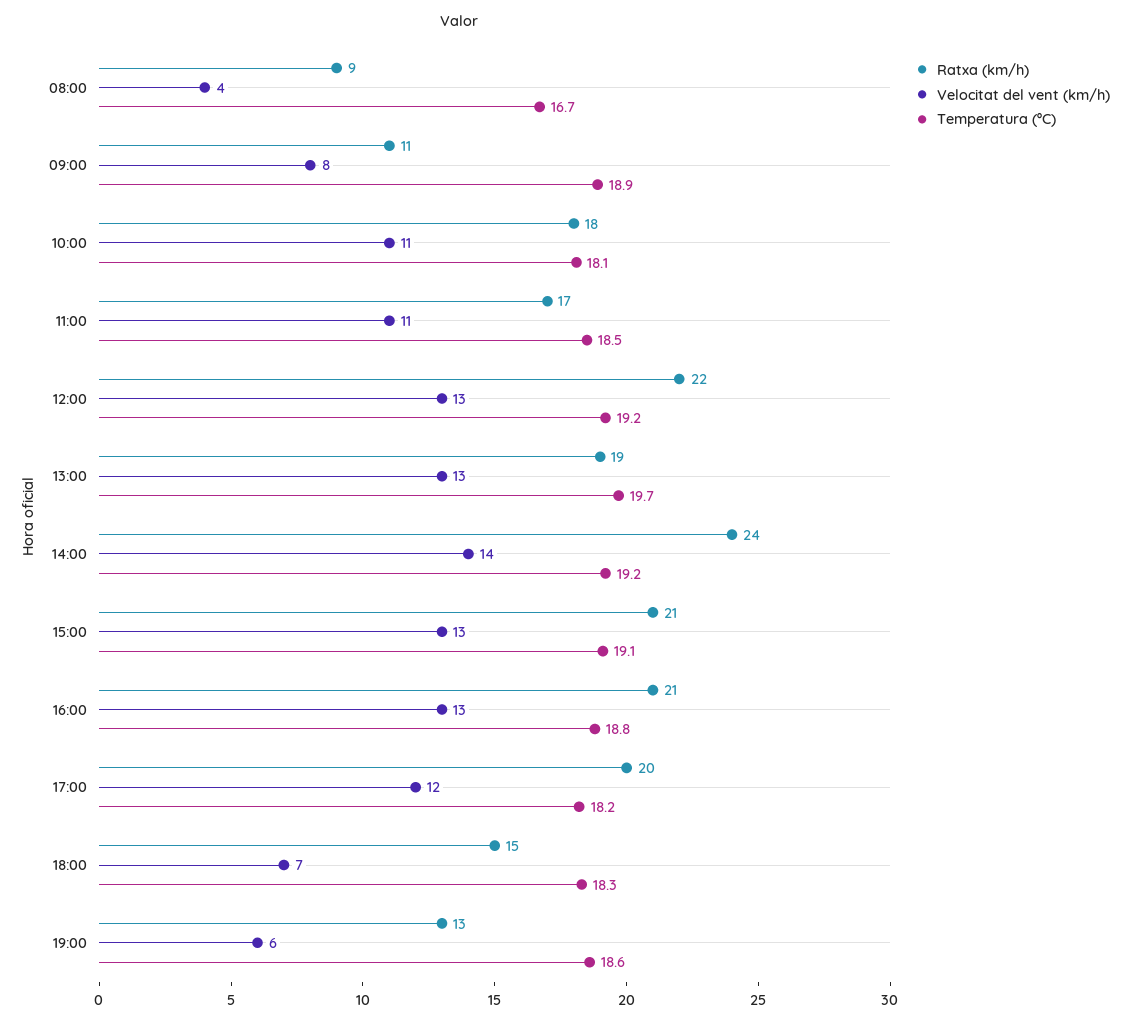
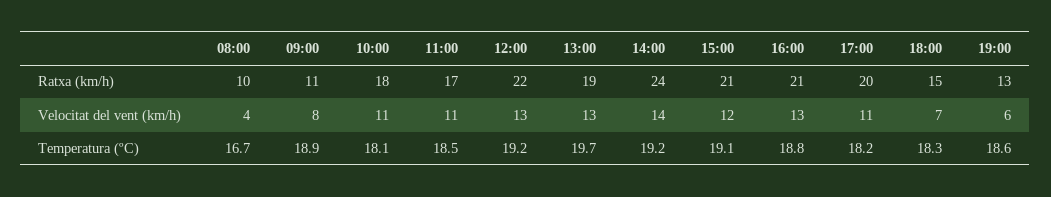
  {
    "Ratxa (km/h)": {
-     "08:00": 9,
+     "08:00": 10,
      "09:00": 11,
      "10:00": 18,
      "11:00": 17,
      "12:00": 22,
      "13:00": 19,
      "14:00": 24,
      "15:00": 21,
      "16:00": 21,
      "17:00": 20,
      "18:00": 15,
      "19:00": 13
    },
    "Velocitat del vent (km/h)": {
      "08:00": 4,
      "09:00": 8,
      "10:00": 11,
      "11:00": 11,
      "12:00": 13,
      "13:00": 13,
      "14:00": 14,
-     "15:00": 13,
+     "15:00": 12,
      "16:00": 13,
-     "17:00": 12,
+     "17:00": 11,
      "18:00": 7,
      "19:00": 6
    },
    "Temperatura (ºC)": {
      "08:00": 16.7,
      "09:00": 18.9,
      "10:00": 18.1,
      "11:00": 18.5,
      "12:00": 19.2,
      "13:00": 19.7,
      "14:00": 19.2,
      "15:00": 19.1,
      "16:00": 18.8,
      "17:00": 18.2,
      "18:00": 18.3,
      "19:00": 18.6
    }
  }

